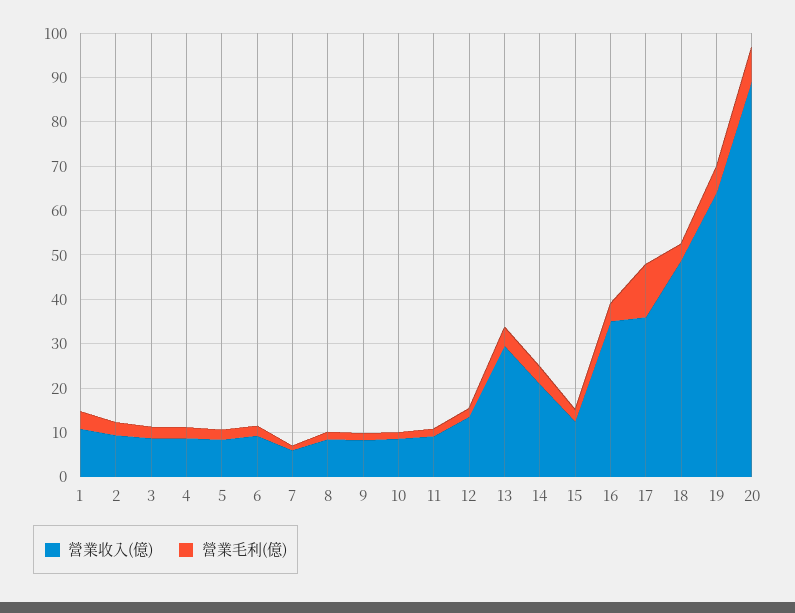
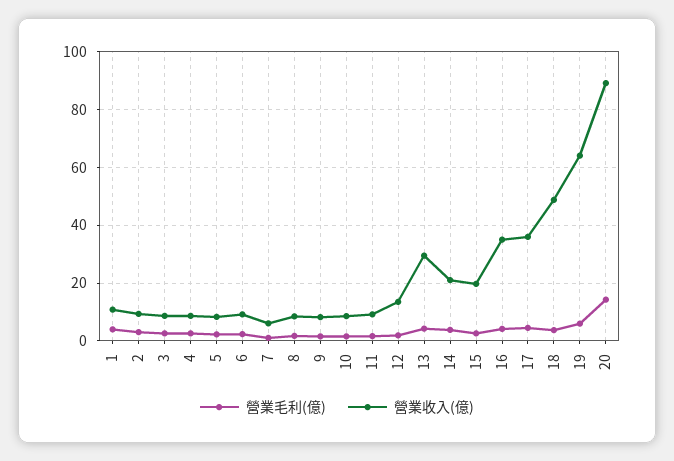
  {
    "營業收入(億)": {
      "1": 10,
      "2": 10,
      "3": 8,
      "4": 8,
      "5": 8,
      "6": 10,
      "7": 6,
      "8": 8,
      "9": 8,
      "10": 8,
      "11": 10,
      "12": 14,
      "13": 30,
      "14": 22,
-     "15": 12,
+     "15": 20,
      "16": 36,
      "17": 36,
      "18": 48,
      "19": 64,
      "20": 90
    },
    "營業毛利(億)": {
      "1": 4,
      "2": 2,
      "3": 2,
      "4": 2,
      "5": 2,
      "6": 2,
      "7": 2,
      "8": 2,
      "9": 2,
      "10": 2,
      "11": 2,
      "12": 2,
      "13": 4,
      "14": 4,
      "15": 2,
      "16": 4,
-     "17": 12,
+     "17": 5,
      "18": 4,
      "19": 6,
-     "20": 8
+     "20": 15
    }
  }

